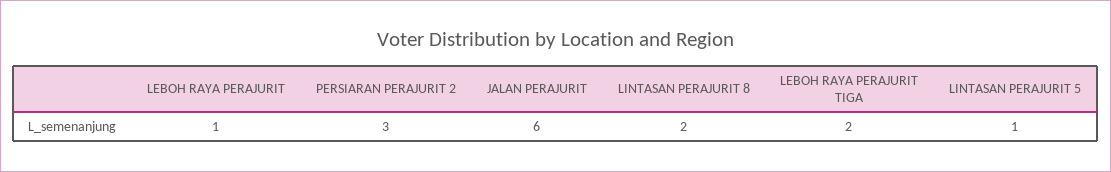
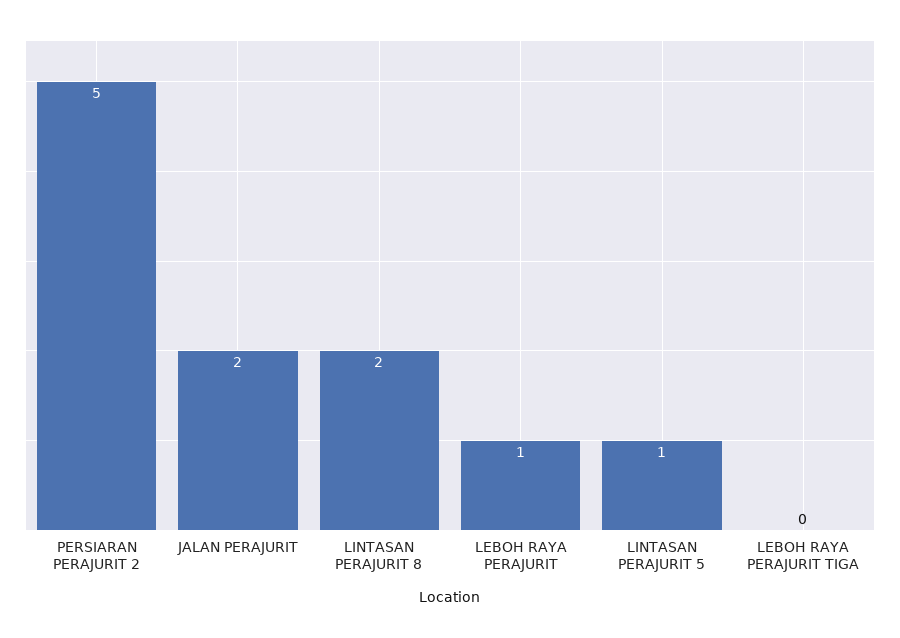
  {
    "LEBOH RAYA PERAJURIT": 1,
-   "PERSIARAN PERAJURIT 2": 3,
+   "PERSIARAN PERAJURIT 2": 5,
-   "JALAN PERAJURIT": 6,
+   "JALAN PERAJURIT": 2,
    "LINTASAN PERAJURIT 8": 2,
-   "LEBOH RAYA PERAJURIT TIGA": 2,
+   "LEBOH RAYA PERAJURIT TIGA": 0,
    "LINTASAN PERAJURIT 5": 1
  }

